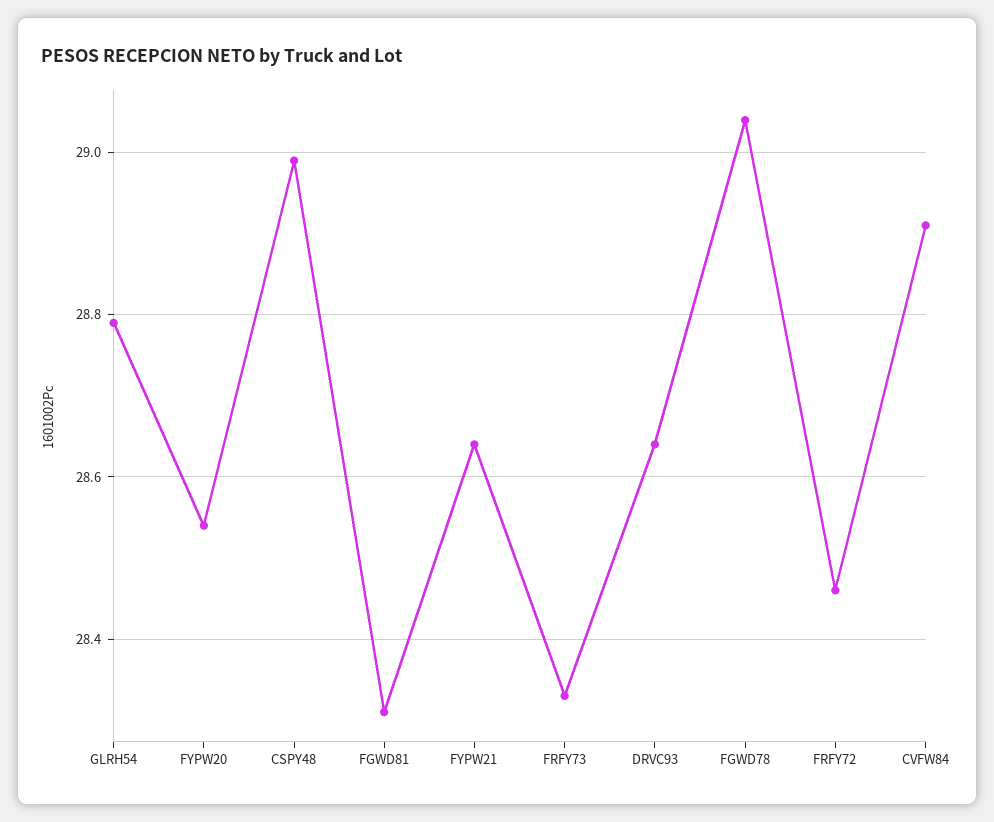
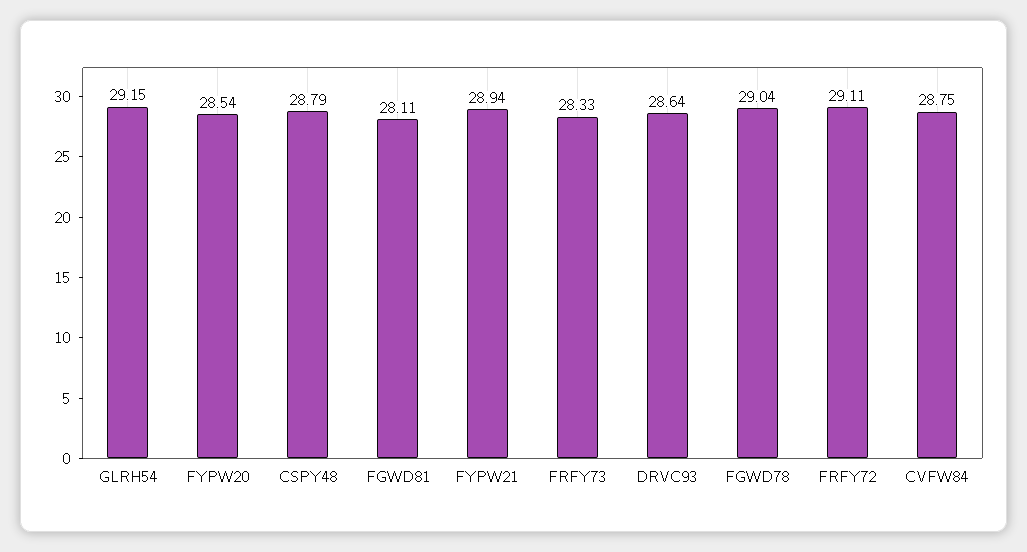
  {
-   "GLRH54": 28.8,
+   "GLRH54": 29.15,
    "FYPW20": 28.54,
-   "CSPY48": 29,
+   "CSPY48": 28.79,
-   "FGWD81": 28.3,
+   "FGWD81": 28.11,
-   "FYPW21": 28.65,
+   "FYPW21": 28.94,
    "FRFY73": 28.33,
    "DRVC93": 28.64,
    "FGWD78": 29.04,
-   "FRFY72": 28.45,
+   "FRFY72": 29.11,
-   "CVFW84": 28.9
+   "CVFW84": 28.75
  }

